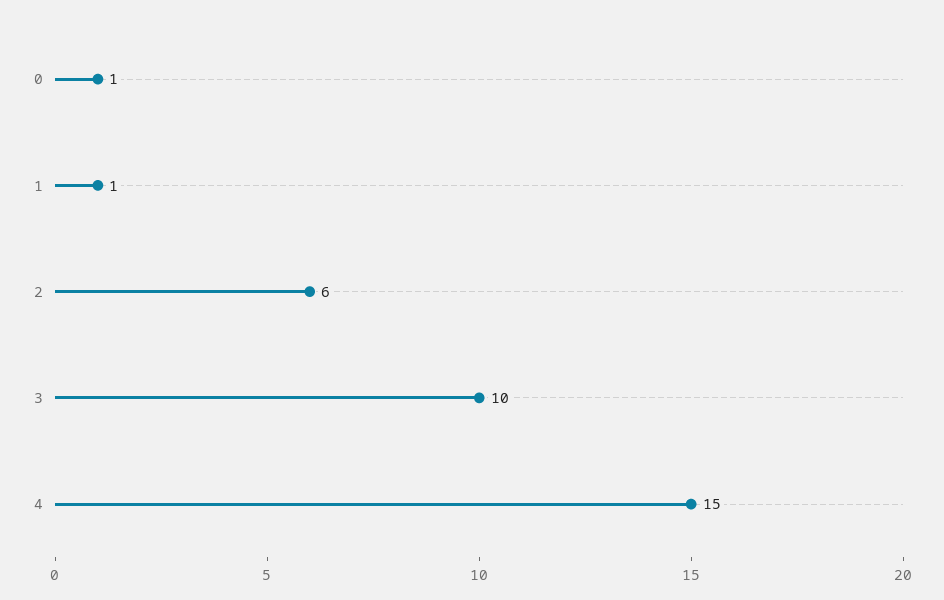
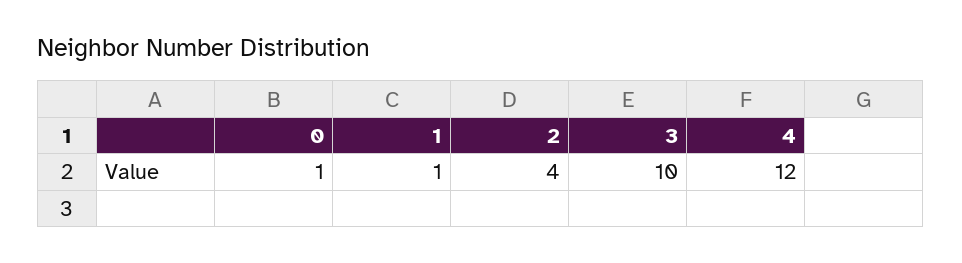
  {
    "0": 1,
    "1": 1,
-   "2": 6,
+   "2": 4,
    "3": 10,
-   "4": 15
+   "4": 12
  }

